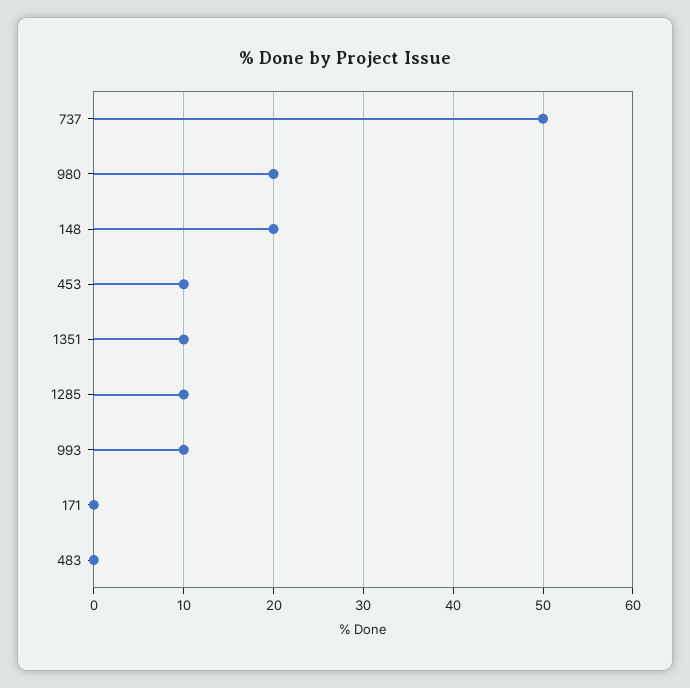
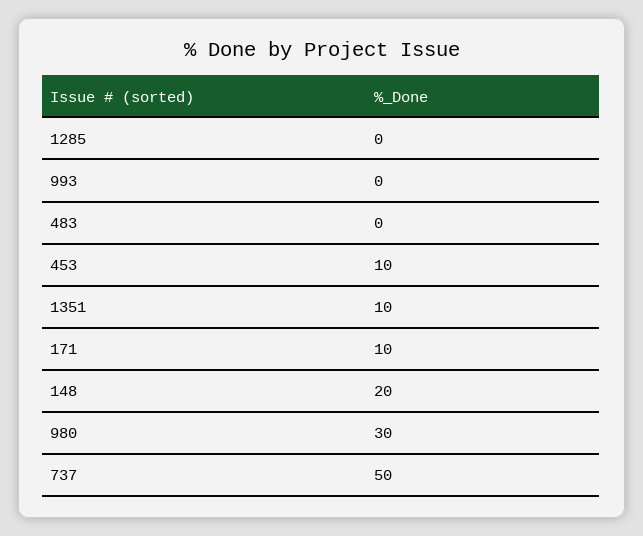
  {
    "737": 50,
-   "980": 20,
+   "980": 30,
    "148": 20,
    "453": 10,
    "1351": 10,
-   "1285": 10,
+   "1285": 0,
-   "993": 10,
+   "993": 0,
-   "171": 0,
+   "171": 10,
    "483": 0
  }

